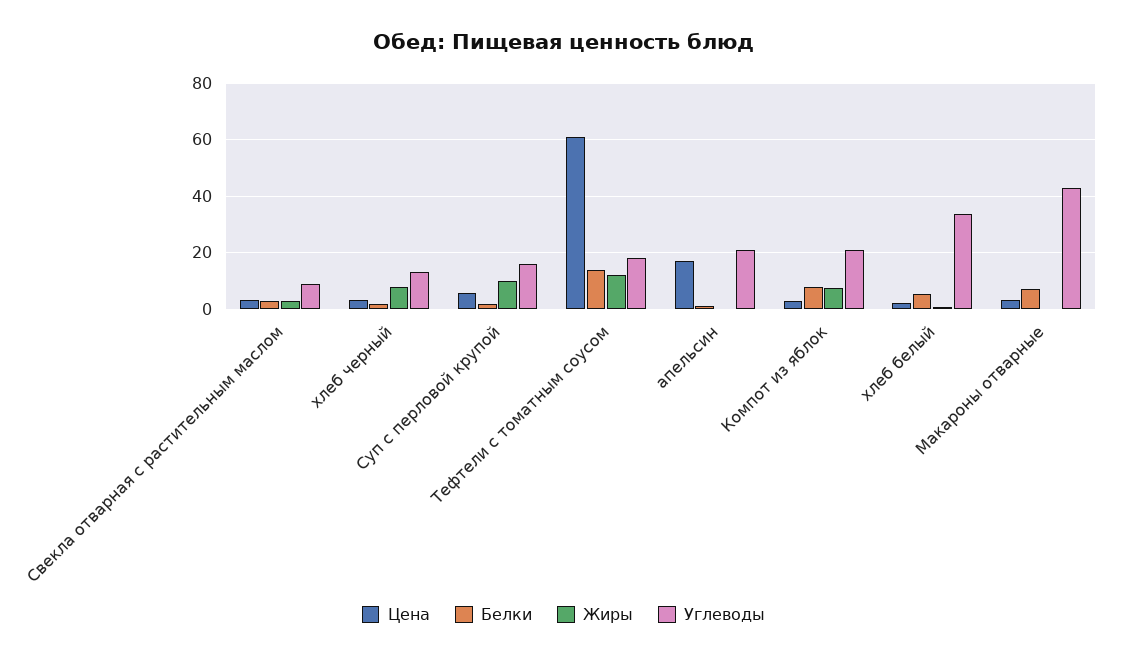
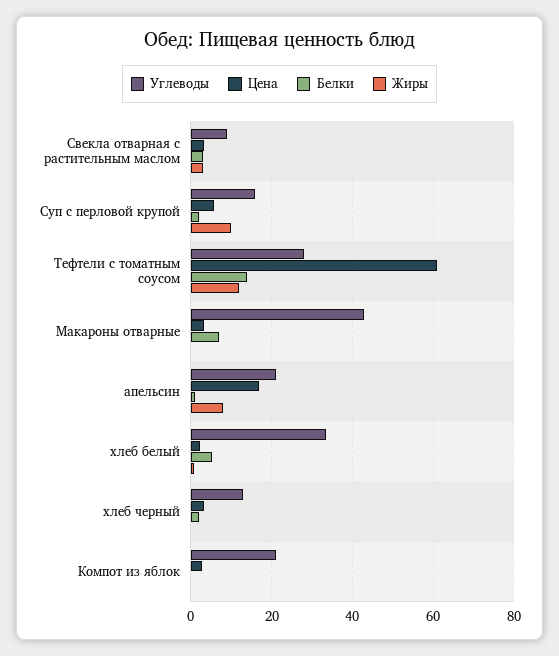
  {
    "Цена": {
      "Свекла отварная с растительным маслом": 4,
      "хлеб черный": 4,
      "Суп с перловой крупой": 6,
      "Тефтели с томатным соусом": 60,
      "апельсин": 18,
      "Компот из яблок": 2,
      "хлеб белый": 2,
      "Макароны отварные": 4
    },
    "Белки": {
      "Свекла отварная с растительным маслом": 4,
      "хлеб черный": 2,
      "Суп с перловой крупой": 2,
      "Тефтели с томатным соусом": 14,
      "апельсин": 2,
-     "Компот из яблок": 7.5,
+     "Компот из яблок": 0,
      "хлеб белый": 6,
      "Макароны отварные": 8
    },
    "Жиры": {
      "Свекла отварная с растительным маслом": 4,
-     "хлеб черный": 7.5,
+     "хлеб черный": 0,
      "Суп с перловой крупой": 10,
      "Тефтели с томатным соусом": 12,
-     "апельсин": 0,
+     "апельсин": 8,
-     "Компот из яблок": 7.5,
+     "Компот из яблок": 0,
      "хлеб белый": 0,
      "Макароны отварные": 0
    },
    "Углеводы": {
      "Свекла отварная с растительным маслом": 10,
      "хлеб черный": 14,
      "Суп с перловой крупой": 16,
-     "Тефтели с томатным соусом": 17.5,
+     "Тефтели с томатным соусом": 28,
      "апельсин": 22,
      "Компот из яблок": 22,
      "хлеб белый": 34,
      "Макароны отварные": 44
    }
  }

